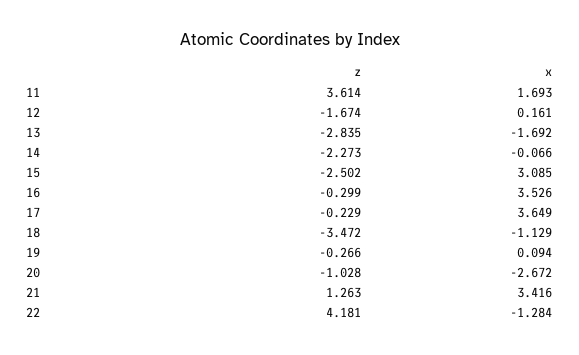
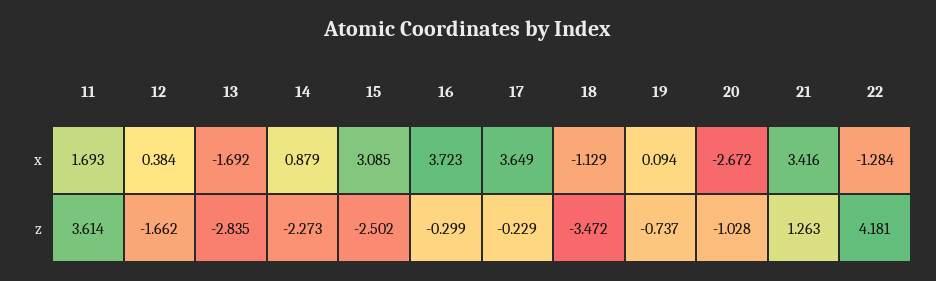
  {
    "z": {
      "11": 3.614,
-     "12": -1.674,
+     "12": -1.662,
      "13": -2.835,
      "14": -2.273,
      "15": -2.502,
      "16": -0.299,
      "17": -0.229,
      "18": -3.472,
-     "19": -0.266,
+     "19": -0.737,
      "20": -1.028,
      "21": 1.263,
      "22": 4.181
    },
    "x": {
      "11": 1.693,
-     "12": 0.161,
+     "12": 0.384,
      "13": -1.692,
-     "14": -0.066,
+     "14": 0.879,
      "15": 3.085,
-     "16": 3.526,
+     "16": 3.723,
      "17": 3.649,
      "18": -1.129,
      "19": 0.094,
      "20": -2.672,
      "21": 3.416,
      "22": -1.284
    }
  }

